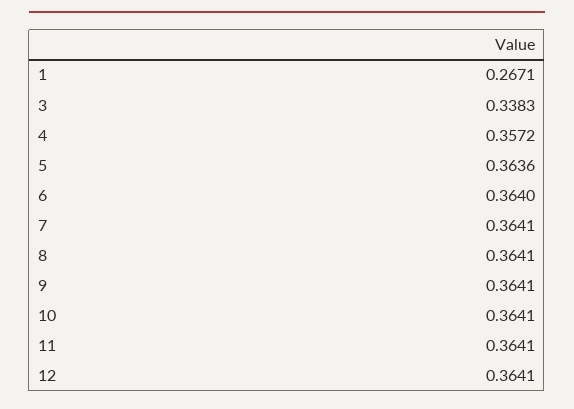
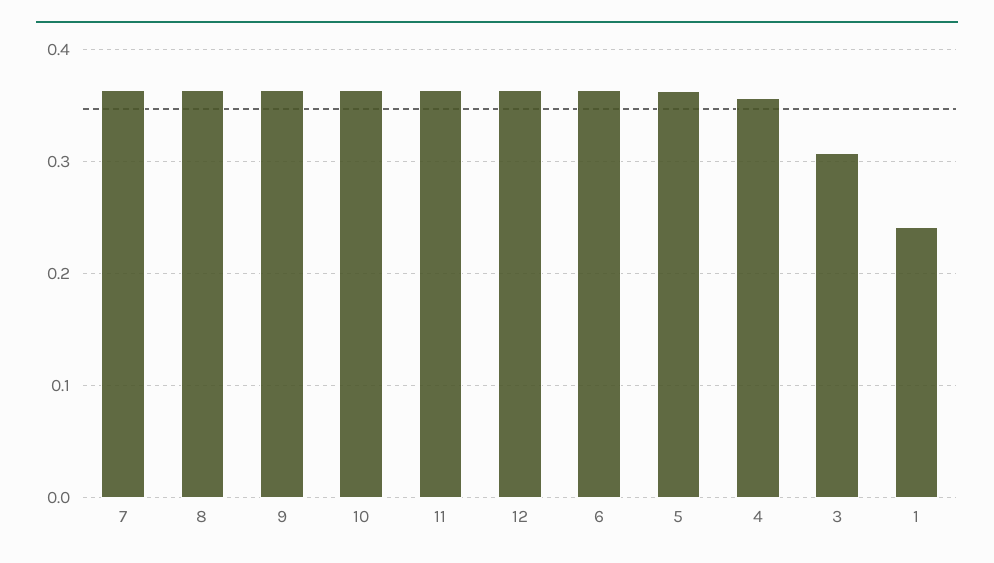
  {
-   "1": 0.2671,
+   "1": 0.24,
-   "3": 0.3383,
+   "3": 0.31,
    "4": 0.3572,
    "5": 0.3636,
    "6": 0.364,
    "7": 0.3641,
    "8": 0.3641,
    "9": 0.3641,
    "10": 0.3641,
    "11": 0.3641,
    "12": 0.3641
  }

